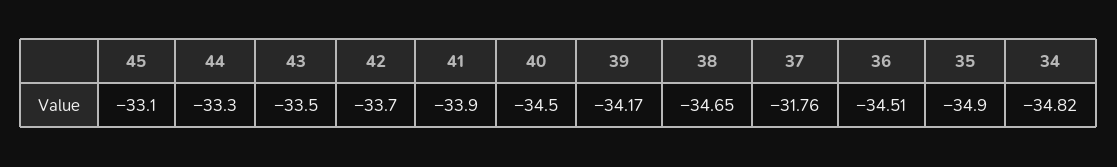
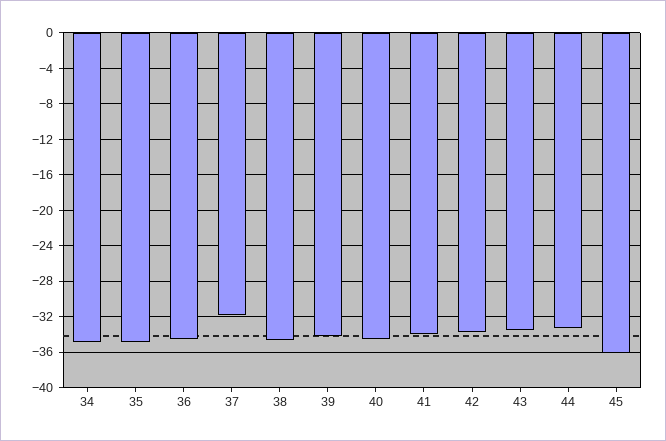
  {
-   "45": -33.1,
+   "45": -36,
    "44": -33.3,
    "43": -33.5,
    "42": -33.7,
    "41": -33.9,
    "40": -34.5,
    "39": -34.17,
    "38": -34.65,
    "37": -31.76,
    "36": -34.51,
    "35": -34.9,
    "34": -34.82
  }

